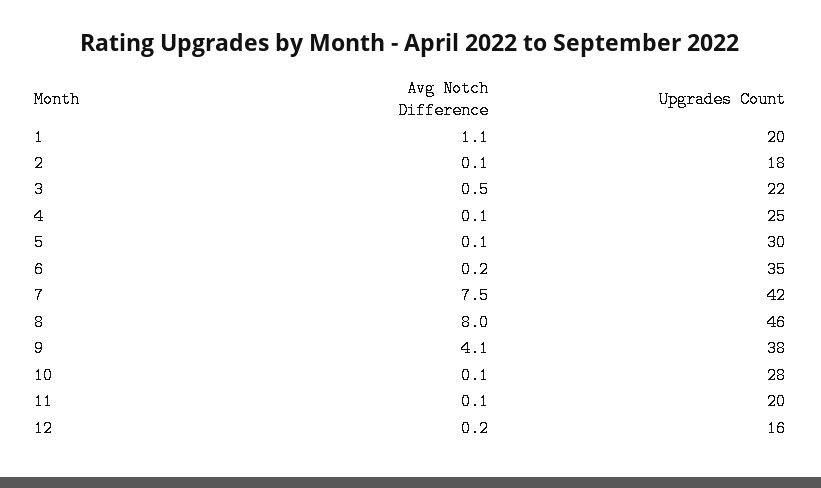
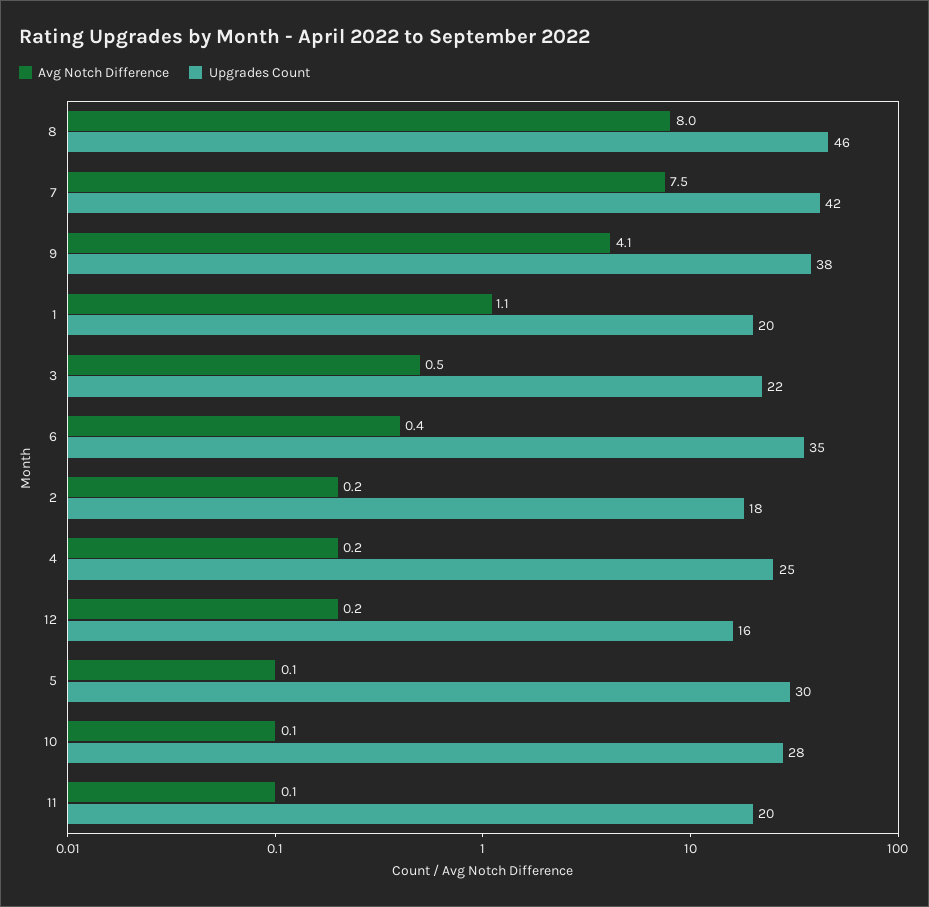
  {
    "Avg Notch Difference": {
      "1": 1.1,
-     "2": 0.1,
+     "2": 0.2,
      "3": 0.5,
-     "4": 0.1,
+     "4": 0.2,
      "5": 0.1,
-     "6": 0.2,
+     "6": 0.4,
      "7": 7.5,
      "8": 8,
      "9": 4.1,
      "10": 0.1,
      "11": 0.1,
      "12": 0.2
    },
    "Upgrades Count": {
      "1": 20,
      "2": 18,
      "3": 22,
      "4": 25,
      "5": 30,
      "6": 35,
      "7": 42,
      "8": 46,
      "9": 38,
      "10": 28,
      "11": 20,
      "12": 16
    }
  }

